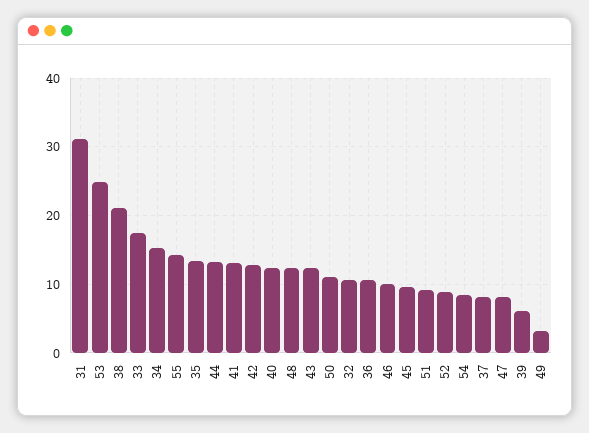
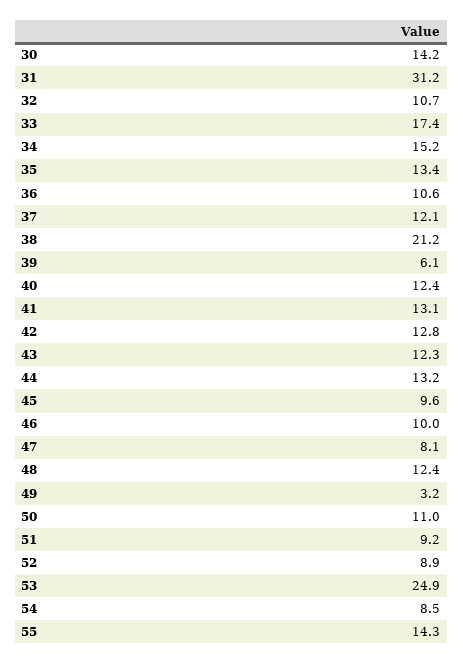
  {
    "31": 31.2,
    "53": 24.9,
    "38": 21.2,
    "33": 17.4,
    "34": 15.2,
    "55": 14.3,
    "35": 13.4,
    "44": 13.2,
    "41": 13.1,
    "42": 12.8,
    "40": 12.4,
    "48": 12.4,
    "43": 12.3,
    "50": 11,
    "32": 10.7,
    "36": 10.6,
    "46": 10,
    "45": 9.6,
    "51": 9.2,
    "52": 8.9,
    "54": 8.5,
-   "37": 8,
+   "37": 12.1,
    "47": 8.1,
    "39": 6.1,
-   "49": 3.2
+   "49": 3.2,
+   "30": 14.2
  }

